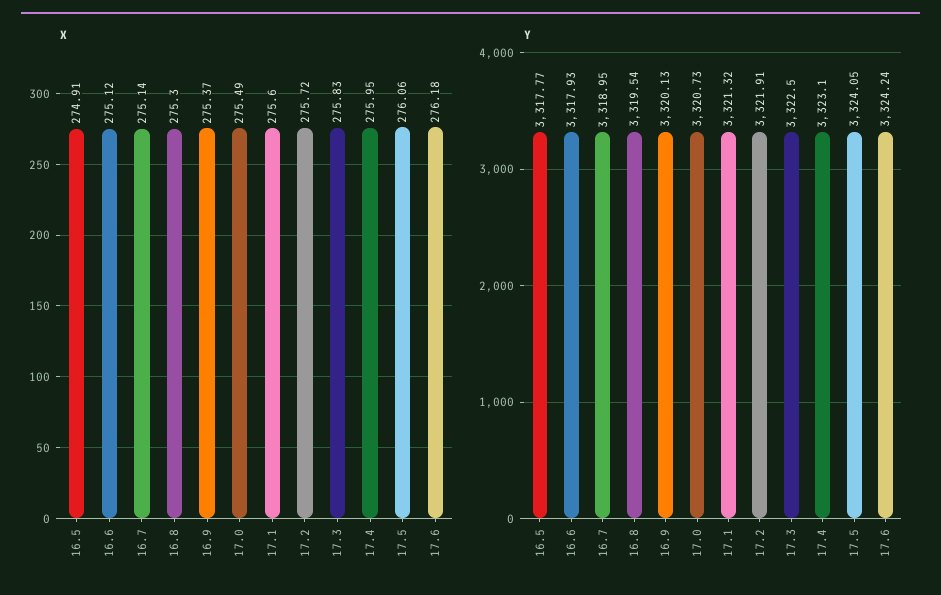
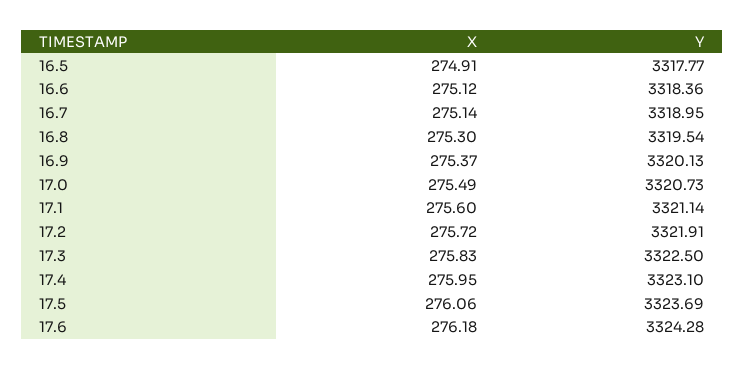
  {
    "X": {
      "16.5": 274.91,
      "16.6": 275.12,
      "16.7": 275.14,
      "16.8": 275.3,
      "16.9": 275.37,
      "17.0": 275.49,
      "17.1": 275.6,
      "17.2": 275.72,
      "17.3": 275.83,
      "17.4": 275.95,
      "17.5": 276.06,
      "17.6": 276.18
    },
    "Y": {
      "16.5": 3317.77,
-     "16.6": 3317.93,
+     "16.6": 3318.36,
      "16.7": 3318.95,
      "16.8": 3319.54,
      "16.9": 3320.13,
      "17.0": 3320.73,
-     "17.1": 3321.32,
+     "17.1": 3321.14,
      "17.2": 3321.91,
      "17.3": 3322.5,
      "17.4": 3323.1,
-     "17.5": 3324.05,
+     "17.5": 3323.69,
-     "17.6": 3324.24
+     "17.6": 3324.28
    }
  }

